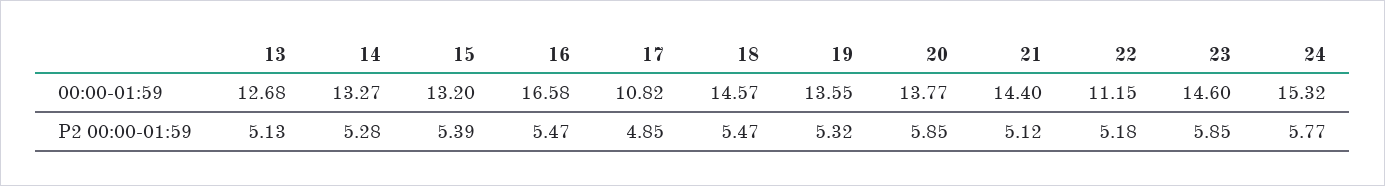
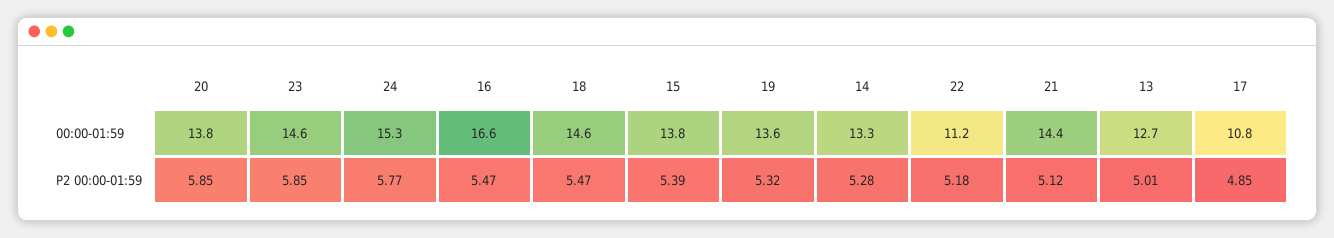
  {
    "13": {
      "00:00-01:59": 12.68,
-     "P2 00:00-01:59": 5.13
+     "P2 00:00-01:59": 5.01
    },
    "14": {
      "00:00-01:59": 13.27,
      "P2 00:00-01:59": 5.28
    },
    "15": {
-     "00:00-01:59": 13.2,
+     "00:00-01:59": 13.8,
      "P2 00:00-01:59": 5.39
    },
    "16": {
      "00:00-01:59": 16.58,
      "P2 00:00-01:59": 5.47
    },
    "17": {
      "00:00-01:59": 10.82,
      "P2 00:00-01:59": 4.85
    },
    "18": {
      "00:00-01:59": 14.57,
      "P2 00:00-01:59": 5.47
    },
    "19": {
      "00:00-01:59": 13.55,
      "P2 00:00-01:59": 5.32
    },
    "20": {
      "00:00-01:59": 13.77,
      "P2 00:00-01:59": 5.85
    },
    "21": {
      "00:00-01:59": 14.4,
      "P2 00:00-01:59": 5.12
    },
    "22": {
      "00:00-01:59": 11.15,
      "P2 00:00-01:59": 5.18
    },
    "23": {
      "00:00-01:59": 14.6,
      "P2 00:00-01:59": 5.85
    },
    "24": {
      "00:00-01:59": 15.32,
      "P2 00:00-01:59": 5.77
    }
  }

